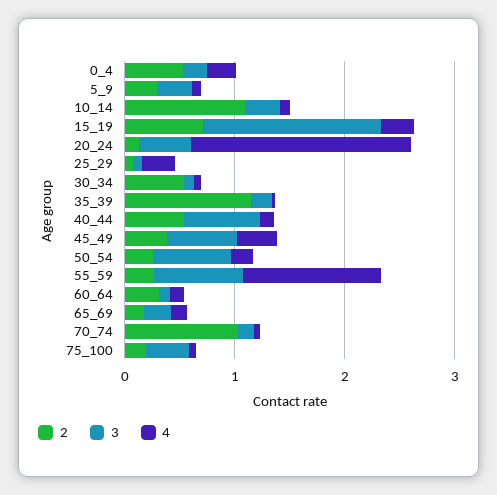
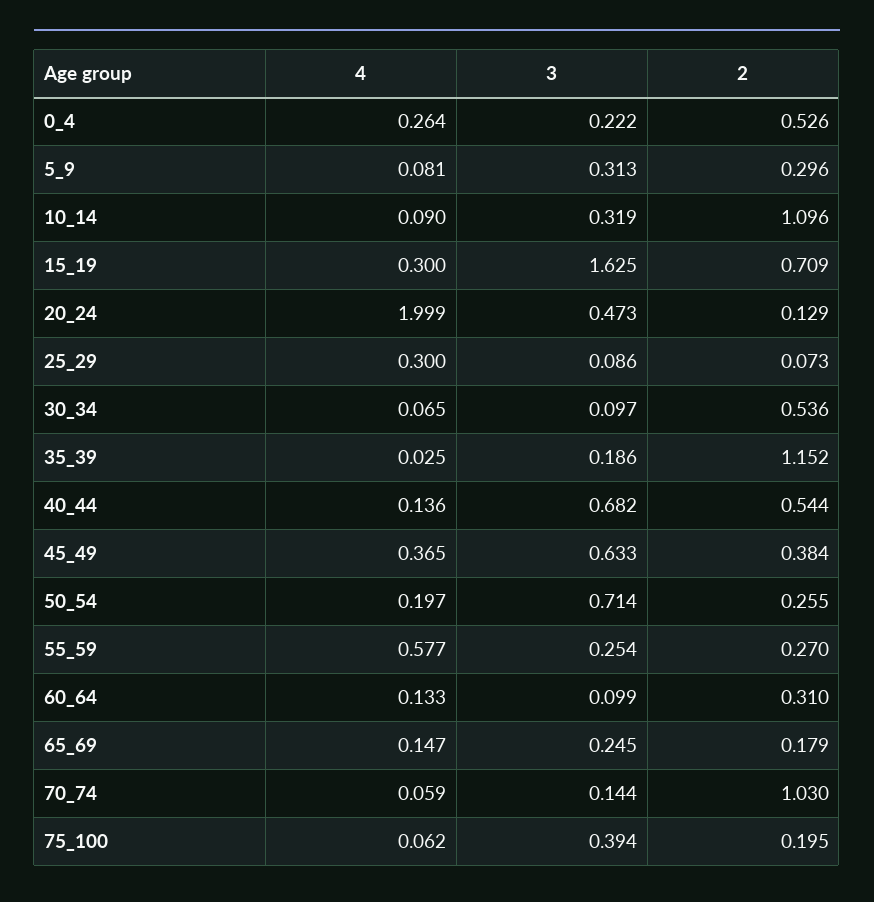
  {
    "2": {
      "0_4": 0.526,
      "5_9": 0.296,
      "10_14": 1.096,
      "15_19": 0.709,
      "20_24": 0.129,
      "25_29": 0.073,
      "30_34": 0.536,
      "35_39": 1.152,
      "40_44": 0.544,
      "45_49": 0.384,
      "50_54": 0.255,
      "55_59": 0.27,
      "60_64": 0.31,
      "65_69": 0.179,
      "70_74": 1.03,
      "75_100": 0.195
    },
    "3": {
      "0_4": 0.222,
      "5_9": 0.313,
      "10_14": 0.319,
      "15_19": 1.625,
      "20_24": 0.473,
      "25_29": 0.086,
      "30_34": 0.097,
      "35_39": 0.186,
      "40_44": 0.682,
      "45_49": 0.633,
      "50_54": 0.714,
-     "55_59": 0.8,
+     "55_59": 0.254,
      "60_64": 0.099,
      "65_69": 0.245,
      "70_74": 0.144,
      "75_100": 0.394
    },
    "4": {
      "0_4": 0.264,
      "5_9": 0.081,
      "10_14": 0.09,
      "15_19": 0.3,
      "20_24": 1.999,
      "25_29": 0.3,
      "30_34": 0.065,
      "35_39": 0.025,
      "40_44": 0.136,
      "45_49": 0.365,
      "50_54": 0.197,
-     "55_59": 1.2,
+     "55_59": 0.577,
      "60_64": 0.133,
      "65_69": 0.147,
      "70_74": 0.059,
      "75_100": 0.062
    }
  }

